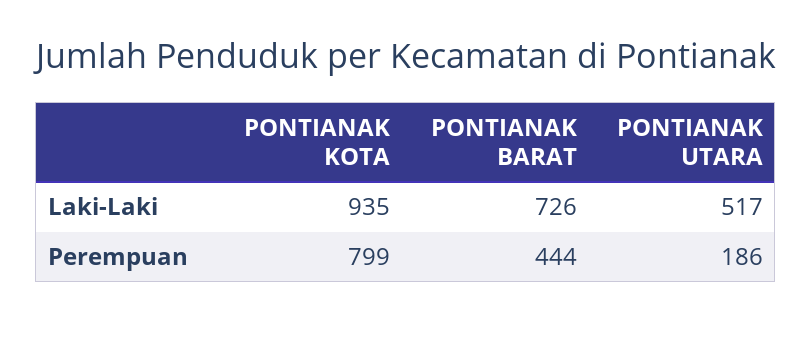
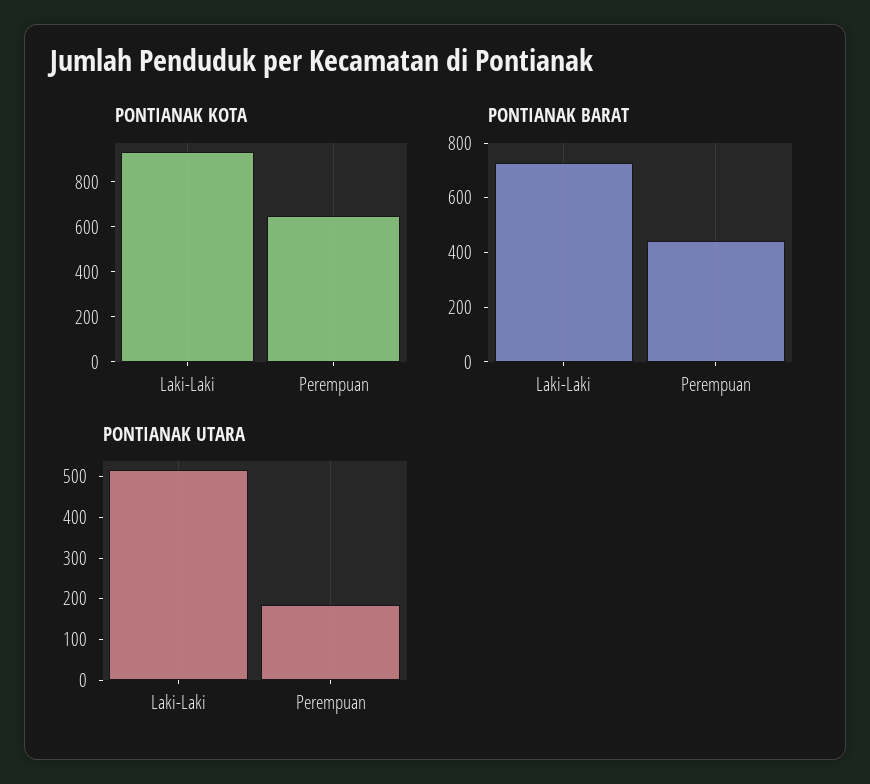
  {
    "PONTIANAK KOTA": {
      "Laki-Laki": 935,
-     "Perempuan": 799
+     "Perempuan": 650
    },
    "PONTIANAK BARAT": {
      "Laki-Laki": 726,
      "Perempuan": 444
    },
    "PONTIANAK UTARA": {
      "Laki-Laki": 517,
      "Perempuan": 186
    }
  }

